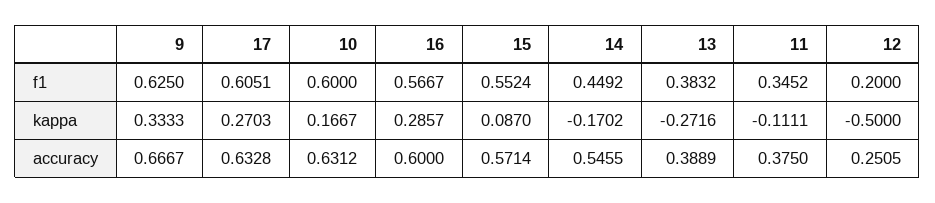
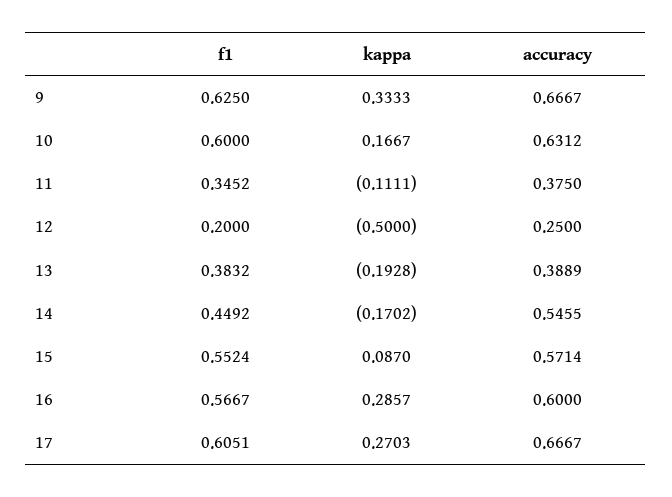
  {
    "9": {
      "f1": 0.625,
      "kappa": 0.3333,
      "accuracy": 0.6667
    },
    "17": {
      "f1": 0.6051,
      "kappa": 0.2703,
-     "accuracy": 0.6328
+     "accuracy": 0.6667
    },
    "10": {
      "f1": 0.6,
      "kappa": 0.1667,
      "accuracy": 0.6312
    },
    "16": {
      "f1": 0.5667,
      "kappa": 0.2857,
      "accuracy": 0.6
    },
    "15": {
      "f1": 0.5524,
      "kappa": 0.087,
      "accuracy": 0.5714
    },
    "14": {
      "f1": 0.4492,
      "kappa": -0.1702,
      "accuracy": 0.5455
    },
    "13": {
      "f1": 0.3832,
-     "kappa": -0.2716,
+     "kappa": -0.1928,
      "accuracy": 0.3889
    },
    "11": {
      "f1": 0.3452,
      "kappa": -0.1111,
      "accuracy": 0.375
    },
    "12": {
      "f1": 0.2,
      "kappa": -0.5,
-     "accuracy": 0.2505
+     "accuracy": 0.25
    }
  }

